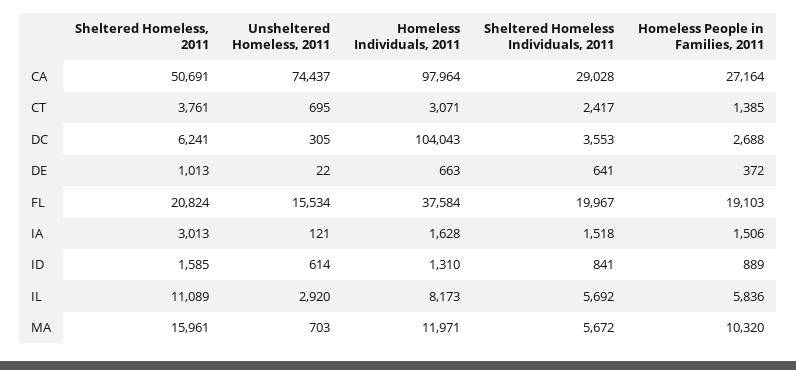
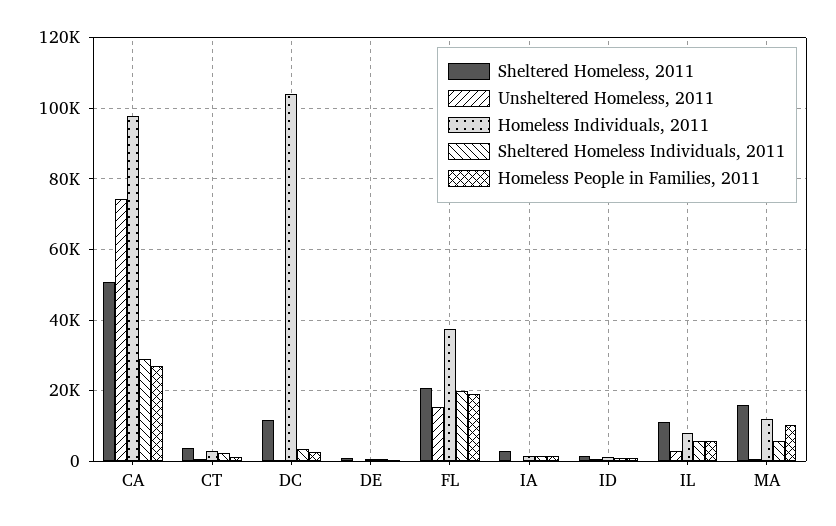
  {
    "Sheltered Homeless, 2011": {
      "CA": 50691,
      "CT": 3761,
-     "DC": 6241,
+     "DC": 12000,
      "DE": 1013,
      "FL": 20824,
      "IA": 3013,
      "ID": 1585,
      "IL": 11089,
      "MA": 15961
    },
    "Unsheltered Homeless, 2011": {
      "CA": 74437,
      "CT": 695,
      "DC": 305,
      "DE": 22,
      "FL": 15534,
      "IA": 121,
      "ID": 614,
      "IL": 2920,
      "MA": 703
    },
    "Homeless Individuals, 2011": {
      "CA": 97964,
      "CT": 3071,
      "DC": 104043,
      "DE": 663,
      "FL": 37584,
      "IA": 1628,
      "ID": 1310,
      "IL": 8173,
      "MA": 11971
    },
    "Sheltered Homeless Individuals, 2011": {
      "CA": 29028,
      "CT": 2417,
      "DC": 3553,
      "DE": 641,
      "FL": 19967,
      "IA": 1518,
      "ID": 841,
      "IL": 5692,
      "MA": 5672
    },
    "Homeless People in Families, 2011": {
      "CA": 27164,
      "CT": 1385,
      "DC": 2688,
      "DE": 372,
      "FL": 19103,
      "IA": 1506,
      "ID": 889,
      "IL": 5836,
      "MA": 10320
    }
  }

